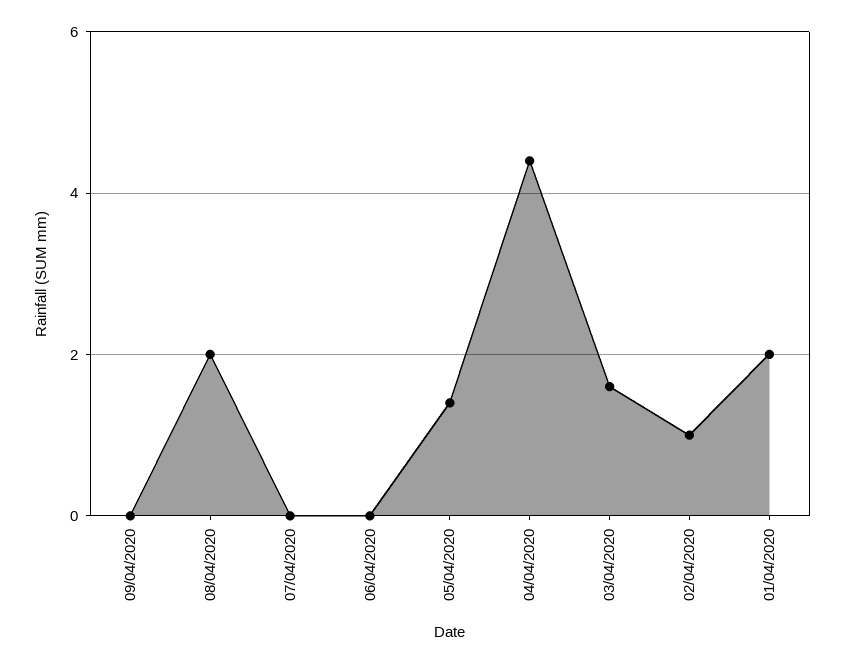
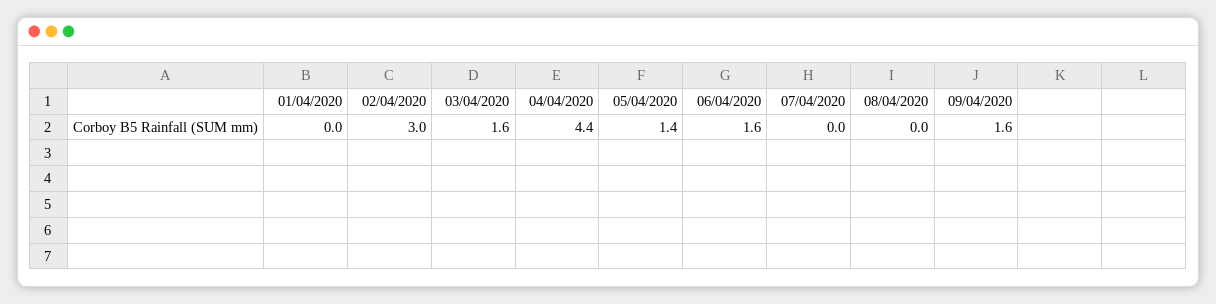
  {
-   "09/04/2020": 0,
+   "09/04/2020": 1.6,
-   "08/04/2020": 2,
+   "08/04/2020": 0,
    "07/04/2020": 0,
-   "06/04/2020": 0,
+   "06/04/2020": 1.6,
    "05/04/2020": 1.4,
    "04/04/2020": 4.4,
    "03/04/2020": 1.6,
-   "02/04/2020": 1,
+   "02/04/2020": 3,
-   "01/04/2020": 2
+   "01/04/2020": 0
  }

